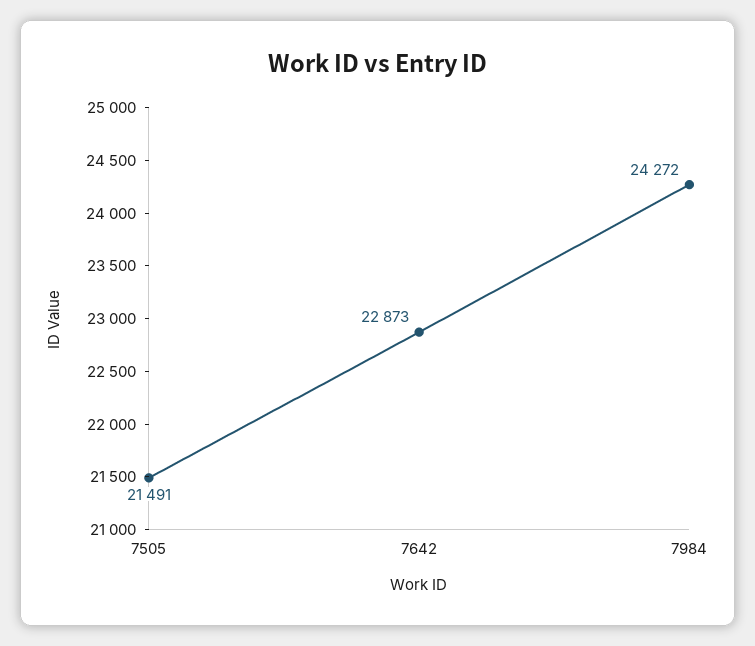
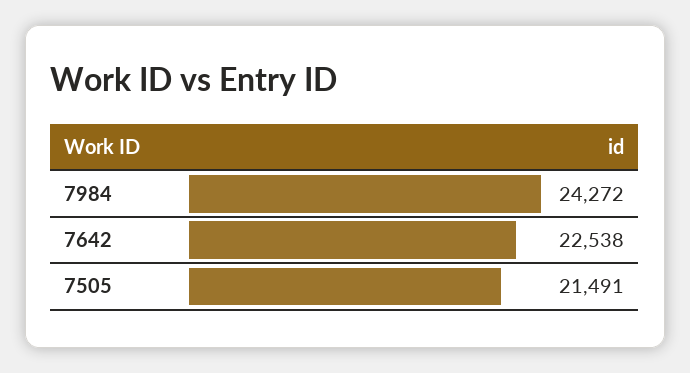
  {
    "7505": 21491,
-   "7642": 22873,
+   "7642": 22538,
    "7984": 24272
  }

